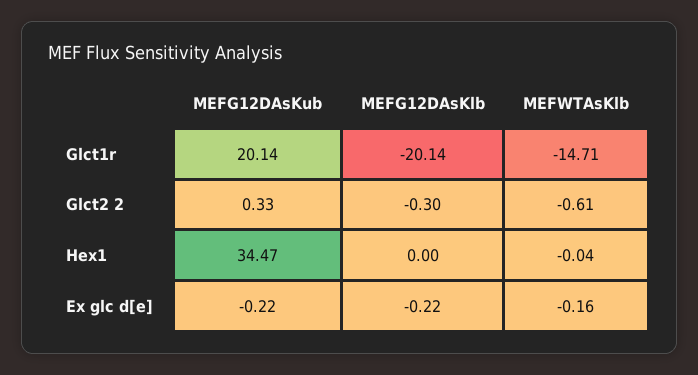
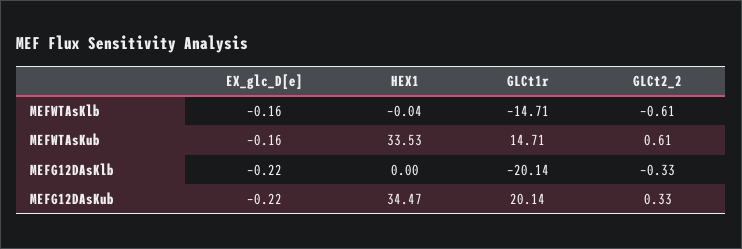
  {
    "MEFG12DAsKub": {
      "Glct1r": 20.14,
      "Glct2 2": 0.33,
      "Hex1": 34.47,
      "Ex glc d[e]": -0.22
    },
    "MEFG12DAsKlb": {
      "Glct1r": -20.14,
-     "Glct2 2": -0.3,
+     "Glct2 2": -0.33,
      "Hex1": 0,
      "Ex glc d[e]": -0.22
    },
    "MEFWTAsKlb": {
      "Glct1r": -14.71,
      "Glct2 2": -0.61,
      "Hex1": -0.04,
      "Ex glc d[e]": -0.16
-   }
+   },
+   "MEFWTAsKub": {
+     "Ex glc d[e]": -0.16,
+     "Hex1": 33.53,
+     "Glct1r": 14.71,
+     "Glct2 2": 0.61
+   }
  }

